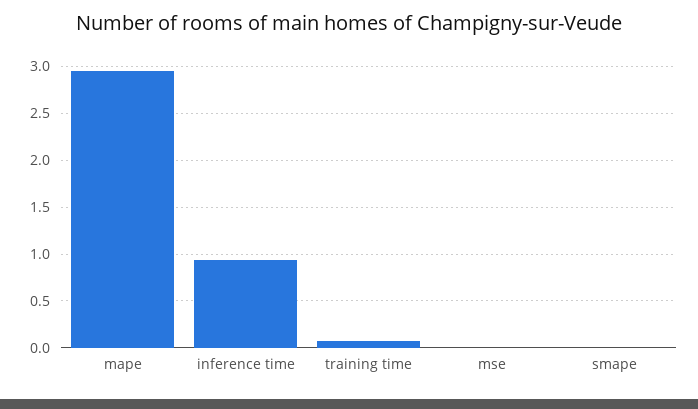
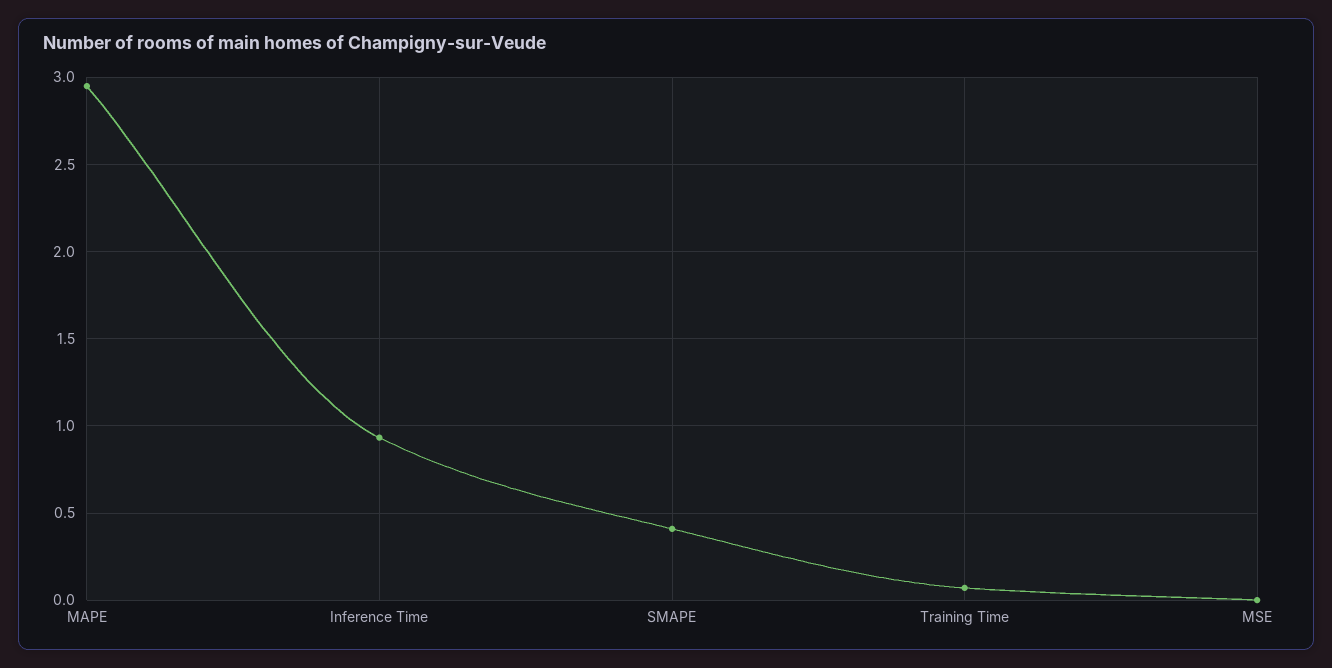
  {
    "mape": 2.95,
    "inference time": 0.95,
    "training time": 0.05,
    "mse": 0,
-   "smape": 0
+   "smape": 0.4
  }

